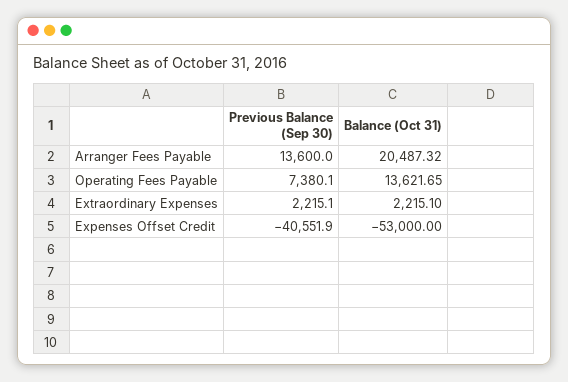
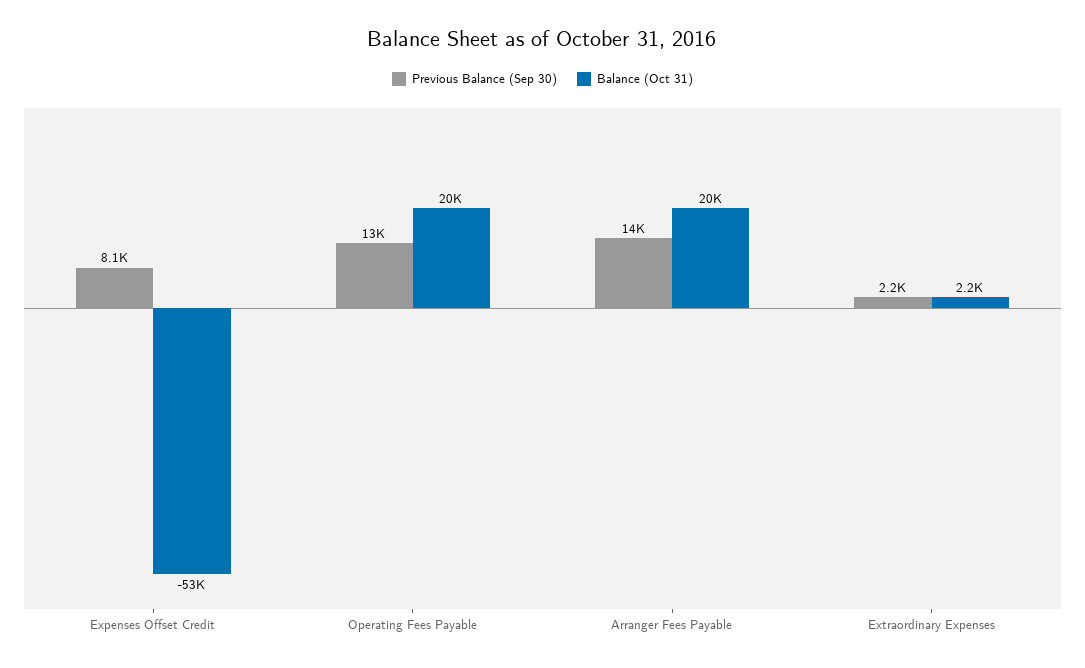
  {
    "Previous Balance (Sep 30)": {
      "Arranger Fees Payable": 13600,
-     "Operating Fees Payable": 7380.1,
+     "Operating Fees Payable": 13000,
      "Extraordinary Expenses": 2215.1,
-     "Expenses Offset Credit": -40551.9
+     "Expenses Offset Credit": 8100
    },
    "Balance (Oct 31)": {
      "Arranger Fees Payable": 20487.32,
-     "Operating Fees Payable": 13621.65,
+     "Operating Fees Payable": 20000,
      "Extraordinary Expenses": 2215.1,
      "Expenses Offset Credit": -53000
    }
  }

